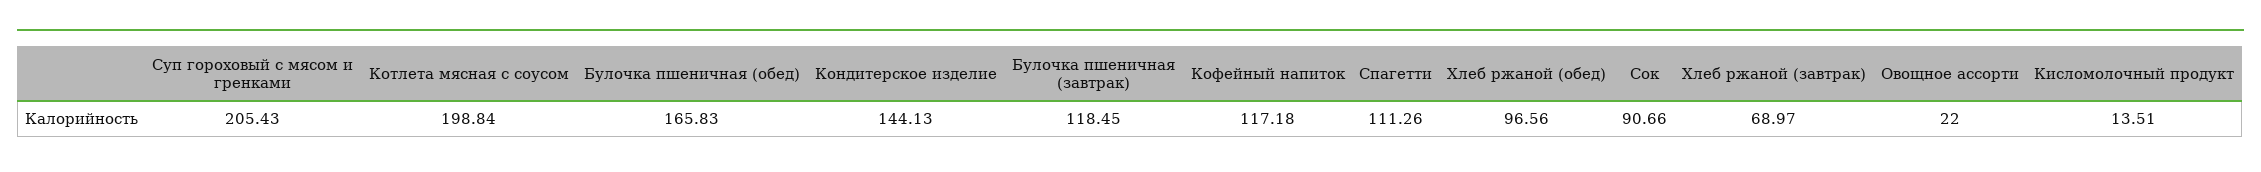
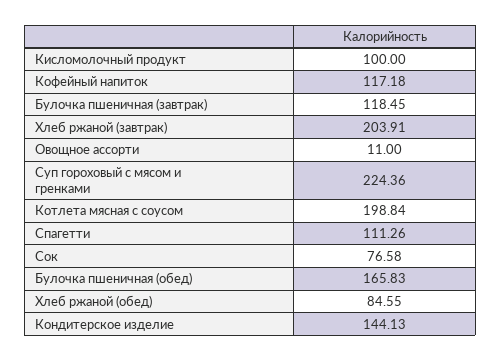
  {
-   "Суп гороховый с мясом и гренками": 205.43,
+   "Суп гороховый с мясом и гренками": 224.36,
    "Котлета мясная с соусом": 198.84,
    "Булочка пшеничная (обед)": 165.83,
    "Кондитерское изделие": 144.13,
    "Булочка пшеничная (завтрак)": 118.45,
    "Кофейный напиток": 117.18,
    "Спагетти": 111.26,
-   "Хлеб ржаной (обед)": 96.56,
+   "Хлеб ржаной (обед)": 84.55,
-   "Сок": 90.66,
+   "Сок": 76.58,
-   "Хлеб ржаной (завтрак)": 68.97,
+   "Хлеб ржаной (завтрак)": 203.91,
-   "Овощное ассорти": 22,
+   "Овощное ассорти": 11,
-   "Кисломолочный продукт": 13.51
+   "Кисломолочный продукт": 100
  }

